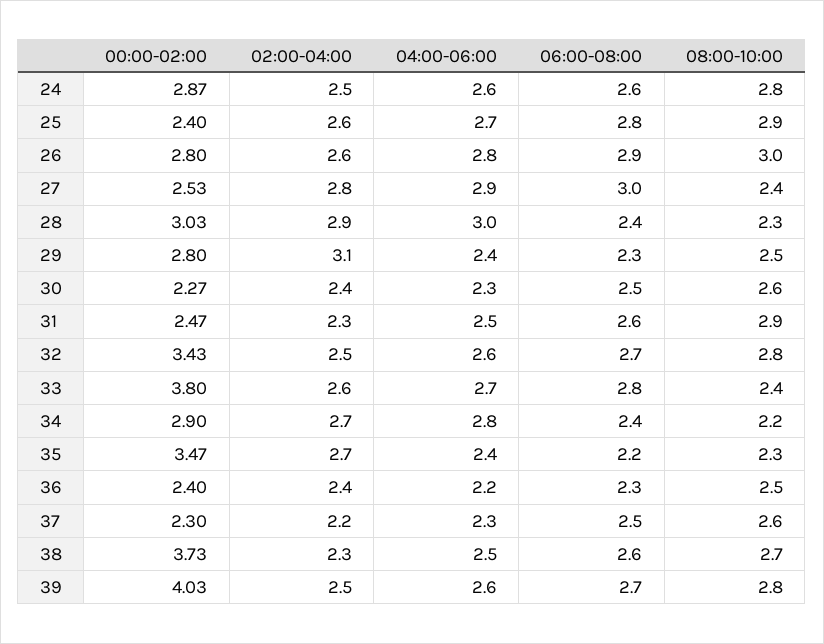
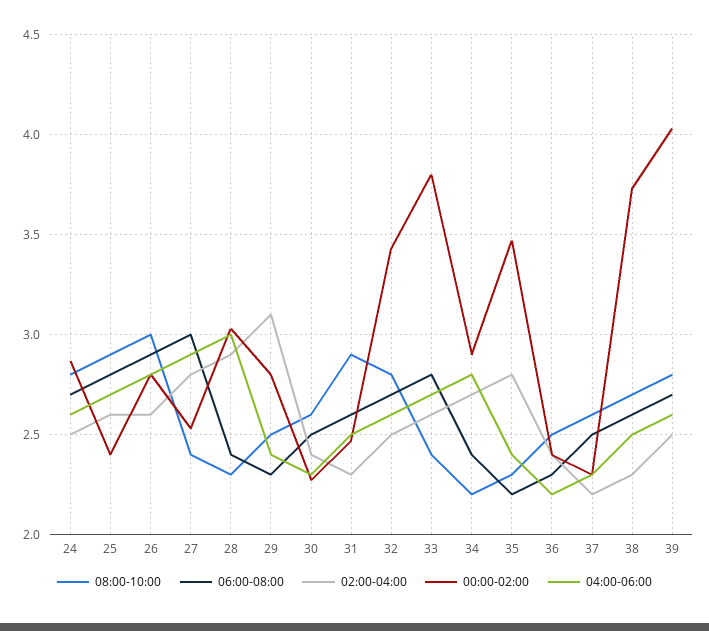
  {
    "00:00-02:00": {
      "24": 2.87,
      "25": 2.4,
      "26": 2.8,
      "27": 2.53,
      "28": 3.03,
      "29": 2.8,
      "30": 2.27,
      "31": 2.47,
      "32": 3.43,
      "33": 3.8,
      "34": 2.9,
      "35": 3.47,
      "36": 2.4,
      "37": 2.3,
      "38": 3.73,
      "39": 4.03
    },
    "02:00-04:00": {
      "24": 2.5,
      "25": 2.6,
      "26": 2.6,
      "27": 2.8,
      "28": 2.9,
      "29": 3.1,
      "30": 2.4,
      "31": 2.3,
      "32": 2.5,
      "33": 2.6,
      "34": 2.7,
-     "35": 2.7,
+     "35": 2.8,
      "36": 2.4,
      "37": 2.2,
      "38": 2.3,
      "39": 2.5
    },
    "04:00-06:00": {
      "24": 2.6,
      "25": 2.7,
      "26": 2.8,
      "27": 2.9,
      "28": 3,
      "29": 2.4,
      "30": 2.3,
      "31": 2.5,
      "32": 2.6,
      "33": 2.7,
      "34": 2.8,
      "35": 2.4,
      "36": 2.2,
      "37": 2.3,
      "38": 2.5,
      "39": 2.6
    },
    "06:00-08:00": {
-     "24": 2.6,
+     "24": 2.7,
      "25": 2.8,
      "26": 2.9,
      "27": 3,
      "28": 2.4,
      "29": 2.3,
      "30": 2.5,
      "31": 2.6,
      "32": 2.7,
      "33": 2.8,
      "34": 2.4,
      "35": 2.2,
      "36": 2.3,
      "37": 2.5,
      "38": 2.6,
      "39": 2.7
    },
    "08:00-10:00": {
      "24": 2.8,
      "25": 2.9,
      "26": 3,
      "27": 2.4,
      "28": 2.3,
      "29": 2.5,
      "30": 2.6,
      "31": 2.9,
      "32": 2.8,
      "33": 2.4,
      "34": 2.2,
      "35": 2.3,
      "36": 2.5,
      "37": 2.6,
      "38": 2.7,
      "39": 2.8
    }
  }

